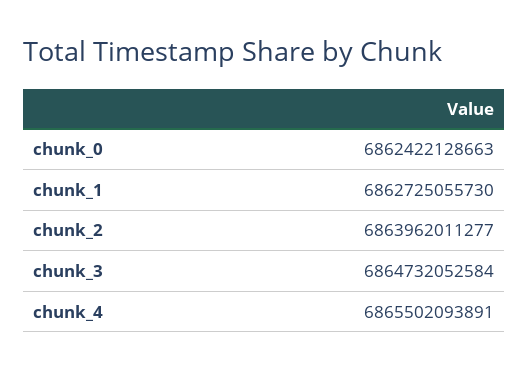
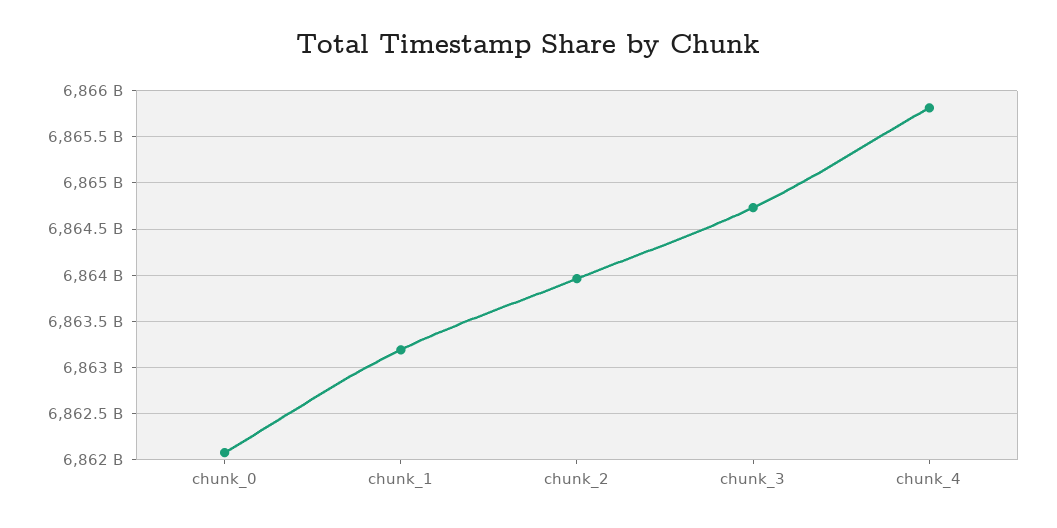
  {
-   "chunk_0": 6862422128663,
+   "chunk_0": 6862100000000,
-   "chunk_1": 6862725055730,
+   "chunk_1": 6863200000000,
    "chunk_2": 6863962011277,
    "chunk_3": 6864732052584,
-   "chunk_4": 6865502093891
+   "chunk_4": 6865800000000
  }

